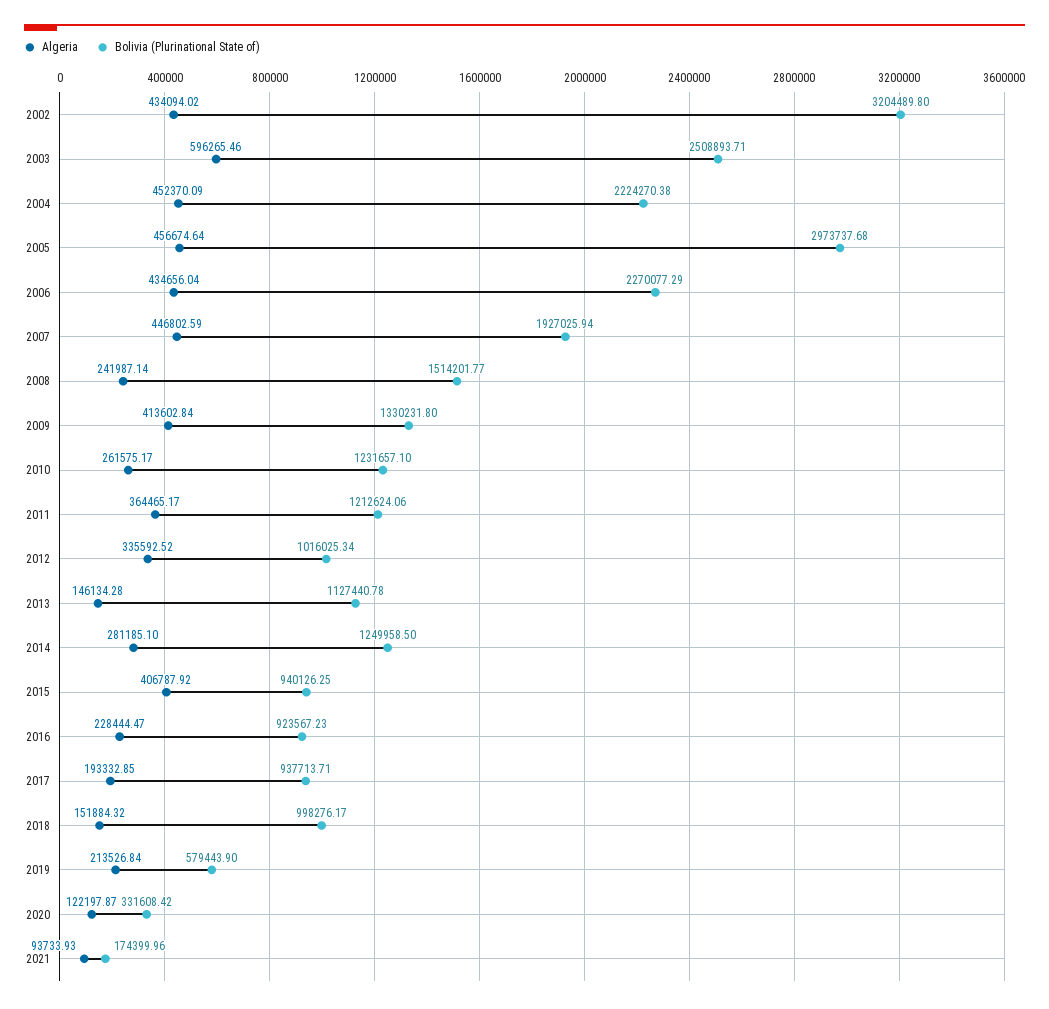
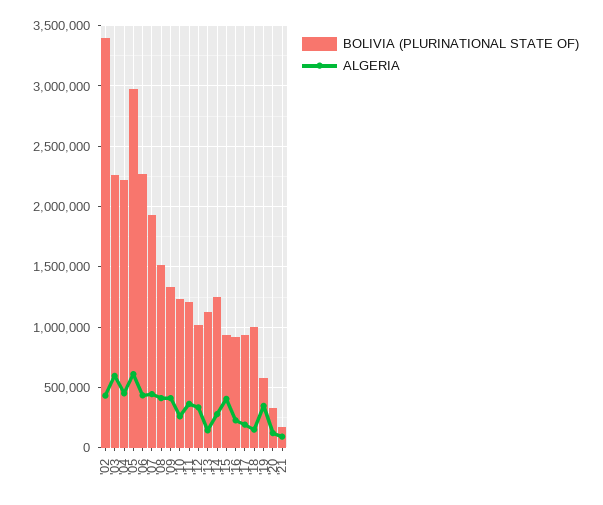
  {
    "Algeria": {
      "2002": 434094.02,
      "2003": 596265.46,
      "2004": 452370.09,
-     "2005": 456674.64,
+     "2005": 600000,
      "2006": 434656.04,
      "2007": 446802.59,
-     "2008": 241987.14,
+     "2008": 400000,
      "2009": 413602.84,
      "2010": 261575.17,
      "2011": 364465.17,
      "2012": 335592.52,
      "2013": 146134.28,
      "2014": 281185.1,
      "2015": 406787.92,
      "2016": 228444.47,
      "2017": 193332.85,
      "2018": 151884.32,
-     "2019": 213526.84,
+     "2019": 350000,
      "2020": 122197.87,
      "2021": 93733.93
    },
    "Bolivia (Plurinational State of)": {
-     "2002": 3204489.8,
+     "2002": 3400000,
-     "2003": 2508893.71,
+     "2003": 2250000,
      "2004": 2224270.38,
      "2005": 2973737.68,
      "2006": 2270077.29,
      "2007": 1927025.94,
      "2008": 1514201.77,
      "2009": 1330231.8,
      "2010": 1231657.1,
      "2011": 1212624.06,
      "2012": 1016025.34,
      "2013": 1127440.78,
      "2014": 1249958.5,
      "2015": 940126.25,
      "2016": 923567.23,
      "2017": 937713.71,
      "2018": 998276.17,
      "2019": 579443.9,
      "2020": 331608.42,
      "2021": 174399.96
    }
  }

